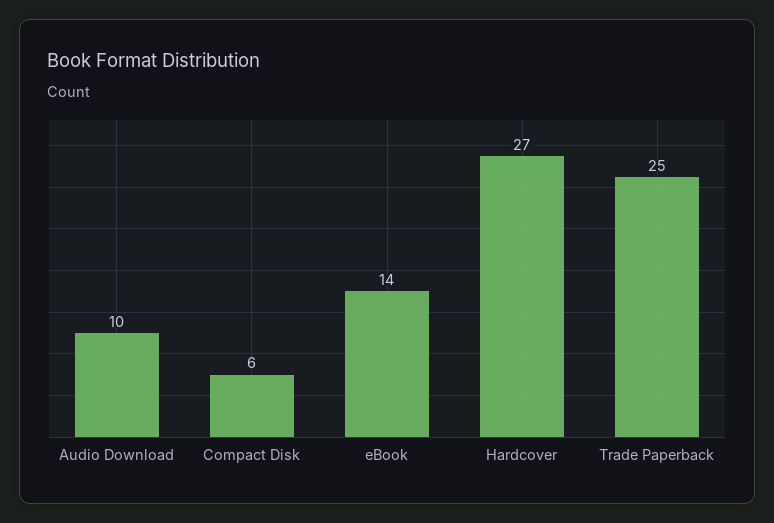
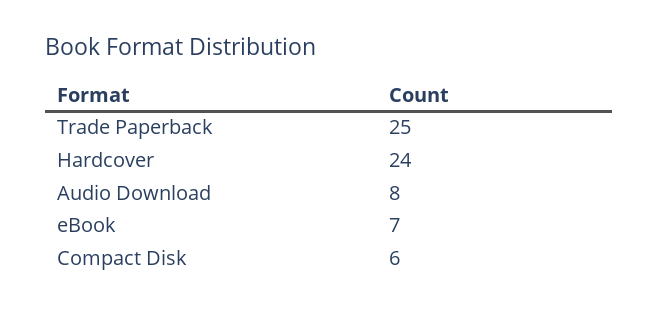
  {
-   "Audio Download": 10,
+   "Audio Download": 8,
    "Compact Disk": 6,
-   "eBook": 14,
+   "eBook": 7,
-   "Hardcover": 27,
+   "Hardcover": 24,
    "Trade Paperback": 25
  }

